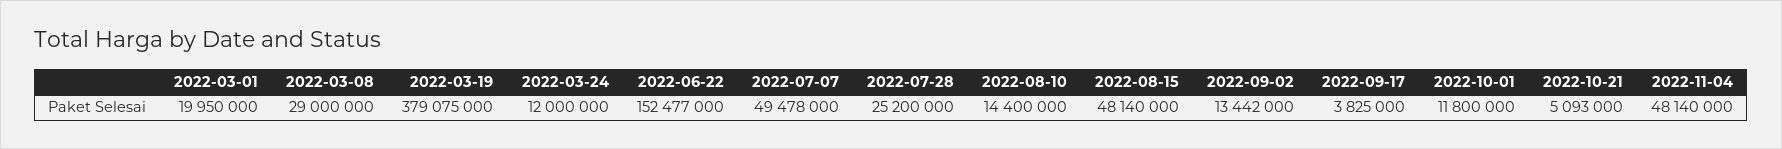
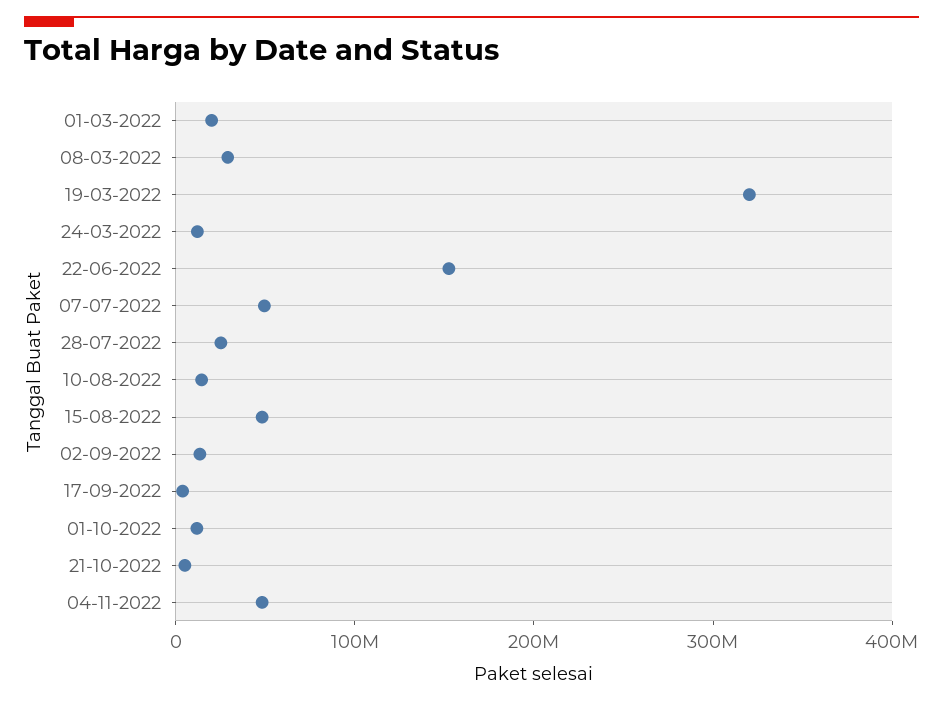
  {
    "2022-03-01": 19950000,
    "2022-03-08": 29000000,
-   "2022-03-19": 379075000,
+   "2022-03-19": 320000000,
    "2022-03-24": 12000000,
    "2022-06-22": 152477000,
    "2022-07-07": 49478000,
    "2022-07-28": 25200000,
    "2022-08-10": 14400000,
    "2022-08-15": 48140000,
    "2022-09-02": 13442000,
    "2022-09-17": 3825000,
    "2022-10-01": 11800000,
    "2022-10-21": 5093000,
    "2022-11-04": 48140000
  }

